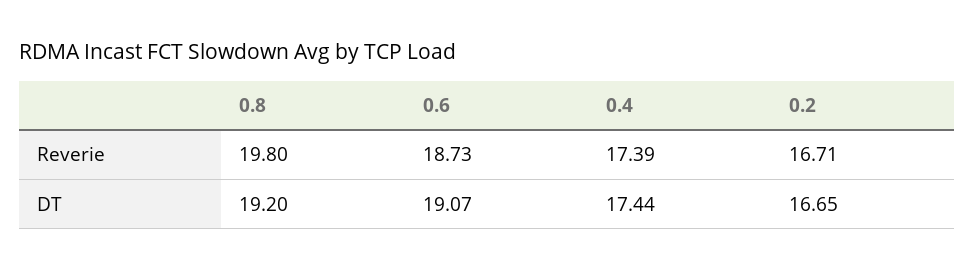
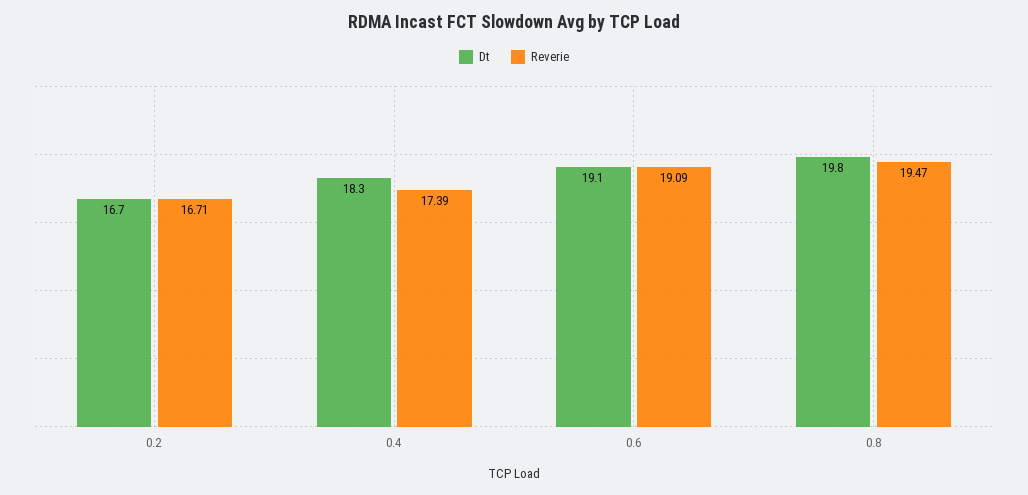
  {
    "Reverie": {
-     "0.8": 19.8,
+     "0.8": 19.47,
-     "0.6": 18.73,
+     "0.6": 19.09,
      "0.4": 17.39,
      "0.2": 16.71
    },
    "DT": {
-     "0.8": 19.2,
+     "0.8": 19.8,
      "0.6": 19.07,
-     "0.4": 17.44,
+     "0.4": 18.3,
      "0.2": 16.65
    }
  }

